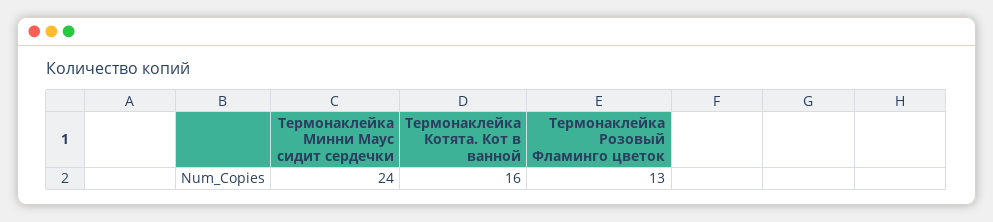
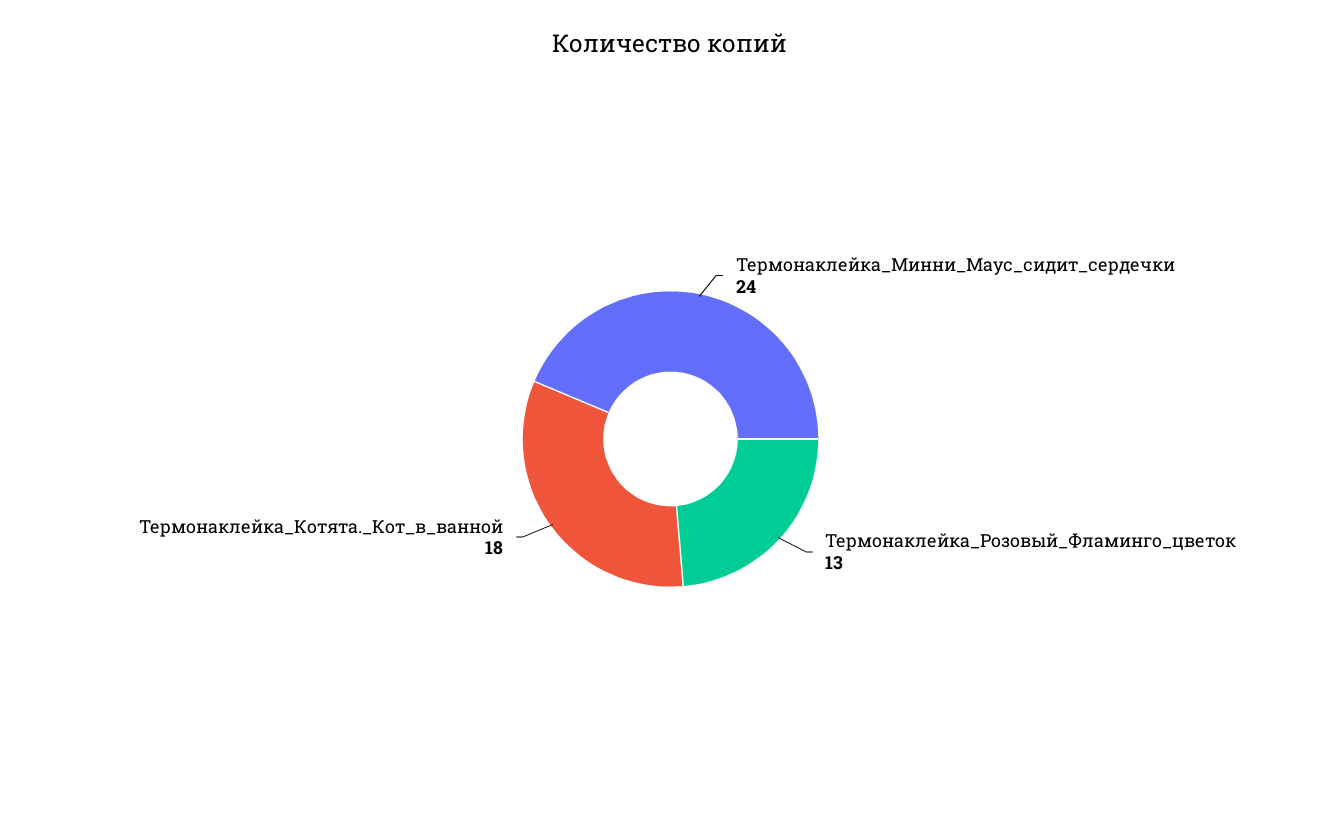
  {
    "Термонаклейка Минни Маус сидит сердечки": 24,
-   "Термонаклейка Котята. Кот в ванной": 16,
+   "Термонаклейка Котята. Кот в ванной": 18,
    "Термонаклейка Розовый Фламинго цветок": 13
  }

